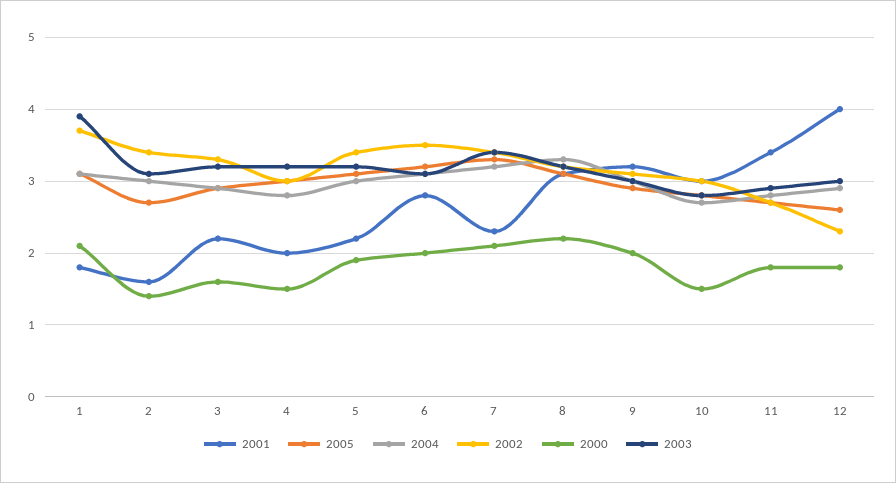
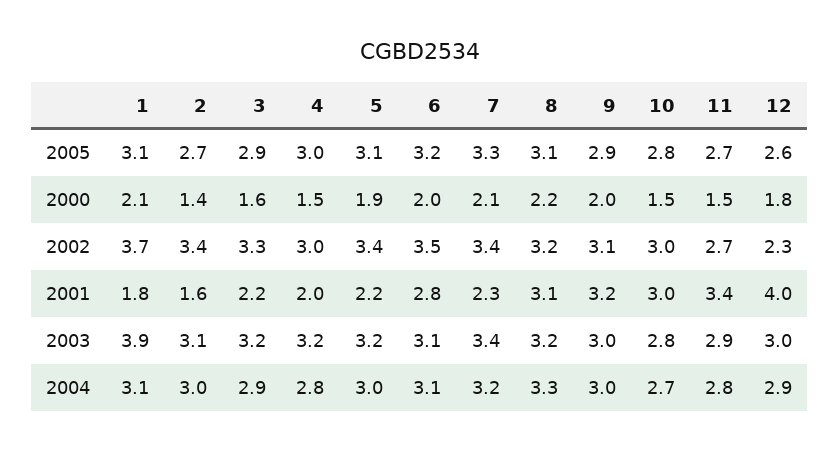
  {
    "2001": {
      "1": 1.8,
      "2": 1.6,
      "3": 2.2,
      "4": 2,
      "5": 2.2,
      "6": 2.8,
      "7": 2.3,
      "8": 3.1,
      "9": 3.2,
      "10": 3,
      "11": 3.4,
      "12": 4
    },
    "2005": {
      "1": 3.1,
      "2": 2.7,
      "3": 2.9,
      "4": 3,
      "5": 3.1,
      "6": 3.2,
      "7": 3.3,
      "8": 3.1,
      "9": 2.9,
      "10": 2.8,
      "11": 2.7,
      "12": 2.6
    },
    "2004": {
      "1": 3.1,
      "2": 3,
      "3": 2.9,
      "4": 2.8,
      "5": 3,
      "6": 3.1,
      "7": 3.2,
      "8": 3.3,
      "9": 3,
      "10": 2.7,
      "11": 2.8,
      "12": 2.9
    },
    "2002": {
      "1": 3.7,
      "2": 3.4,
      "3": 3.3,
      "4": 3,
      "5": 3.4,
      "6": 3.5,
      "7": 3.4,
      "8": 3.2,
      "9": 3.1,
      "10": 3,
      "11": 2.7,
      "12": 2.3
    },
    "2000": {
      "1": 2.1,
      "2": 1.4,
      "3": 1.6,
      "4": 1.5,
      "5": 1.9,
      "6": 2,
      "7": 2.1,
      "8": 2.2,
      "9": 2,
      "10": 1.5,
-     "11": 1.8,
+     "11": 1.5,
      "12": 1.8
    },
    "2003": {
      "1": 3.9,
      "2": 3.1,
      "3": 3.2,
      "4": 3.2,
      "5": 3.2,
      "6": 3.1,
      "7": 3.4,
      "8": 3.2,
      "9": 3,
      "10": 2.8,
      "11": 2.9,
      "12": 3
    }
  }

